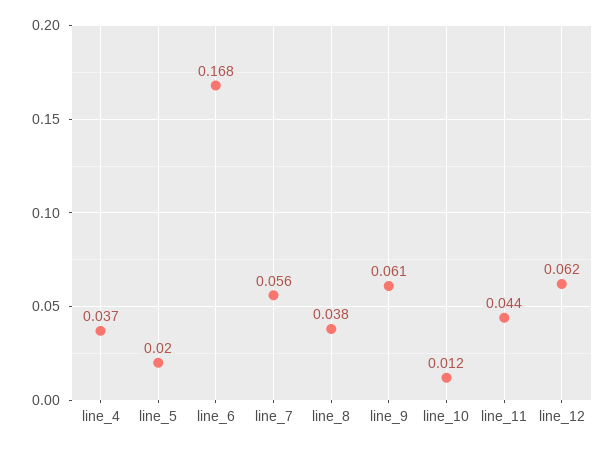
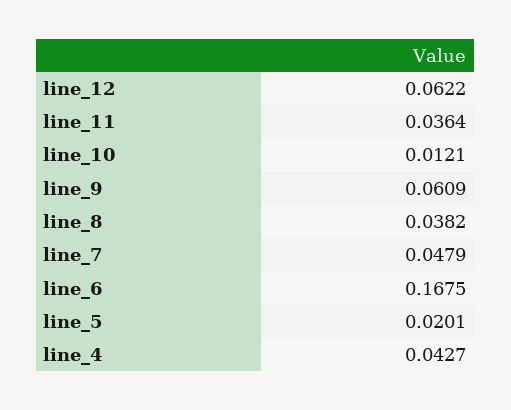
  {
-   "line_4": 0.037,
+   "line_4": 0.0427,
    "line_5": 0.0201,
    "line_6": 0.1675,
-   "line_7": 0.056,
+   "line_7": 0.0479,
    "line_8": 0.0382,
    "line_9": 0.0609,
    "line_10": 0.0121,
-   "line_11": 0.044,
+   "line_11": 0.0364,
    "line_12": 0.0622
  }

